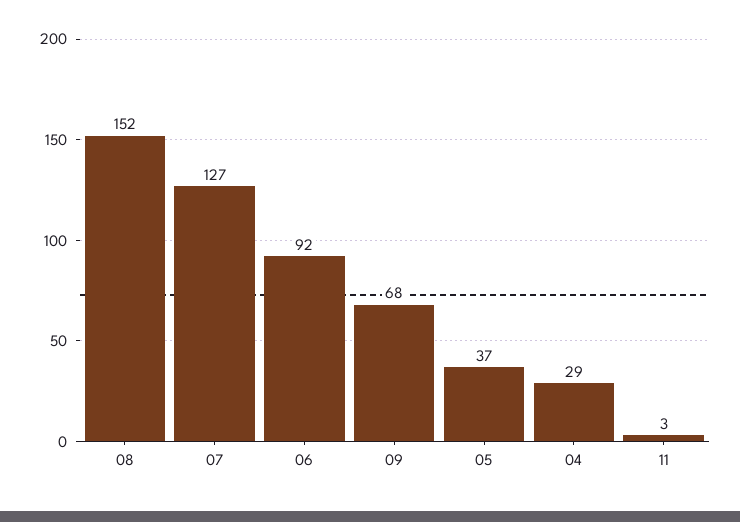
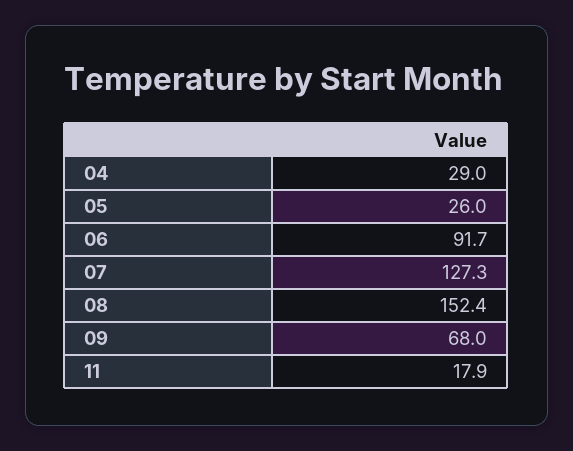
  {
    "08": 152.4,
    "07": 127.3,
    "06": 91.7,
    "09": 68,
-   "05": 37,
+   "05": 26,
    "04": 29,
-   "11": 3
+   "11": 17.9
  }

